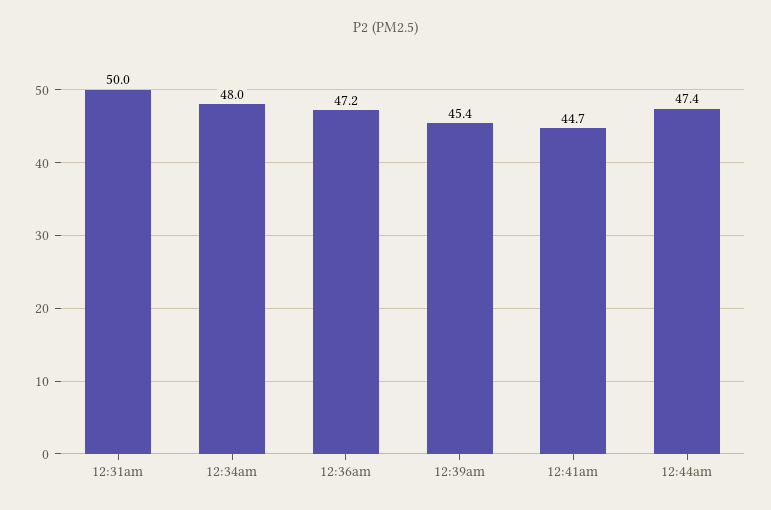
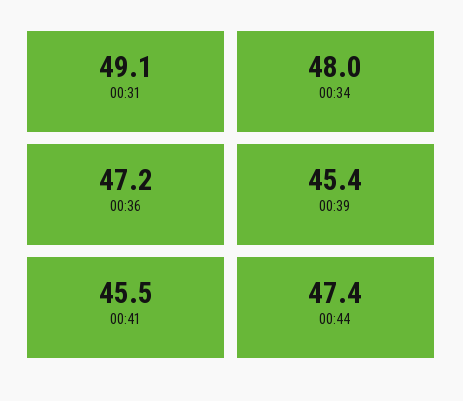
  {
-   "12:31am": 50,
+   "12:31am": 49.1,
    "12:34am": 48,
    "12:36am": 47.2,
    "12:39am": 45.4,
-   "12:41am": 44.7,
+   "12:41am": 45.5,
    "12:44am": 47.4
  }

